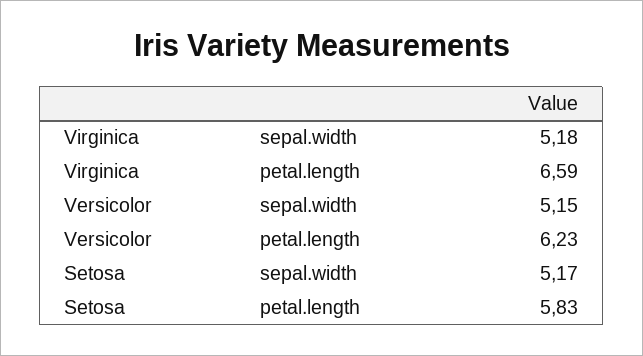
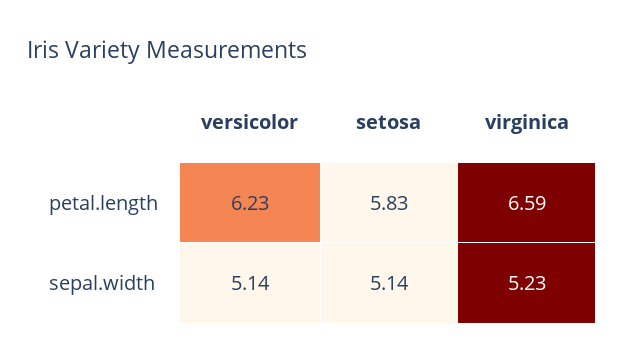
  {
    "Virginica": {
-     "sepal.width": 5.18,
+     "sepal.width": 5.23,
      "petal.length": 6.59
    },
    "Versicolor": {
-     "sepal.width": 5.15,
+     "sepal.width": 5.14,
      "petal.length": 6.23
    },
    "Setosa": {
-     "sepal.width": 5.17,
+     "sepal.width": 5.14,
      "petal.length": 5.83
    }
  }

